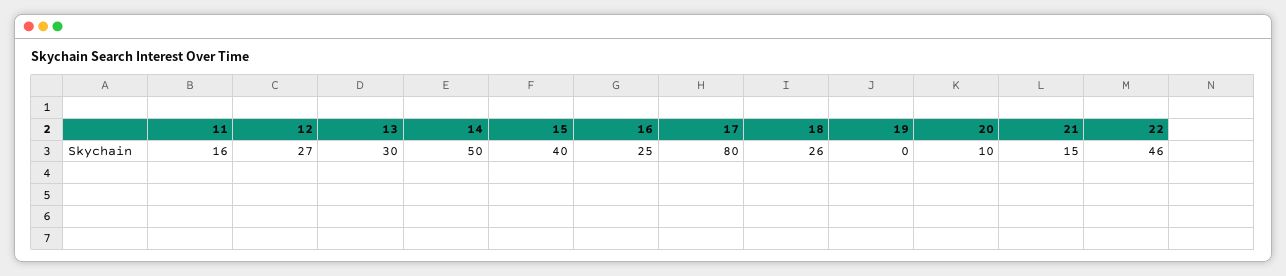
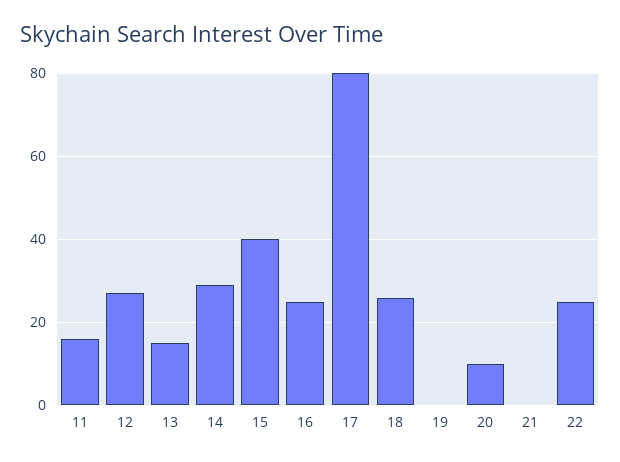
  {
    "11": 16,
    "12": 27,
-   "13": 30,
+   "13": 15,
-   "14": 50,
+   "14": 30,
    "15": 40,
    "16": 25,
    "17": 80,
    "18": 26,
    "19": 0,
    "20": 10,
-   "21": 15,
+   "21": 0,
-   "22": 46
+   "22": 25
  }

